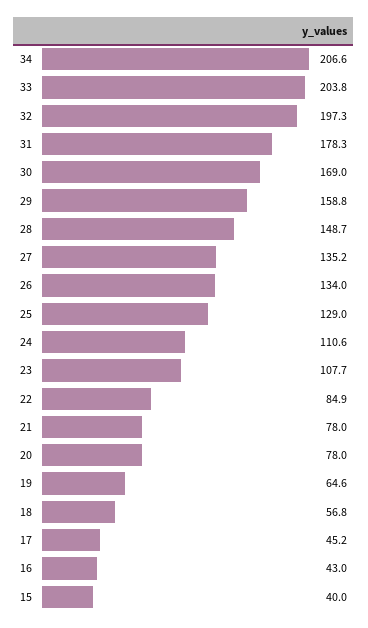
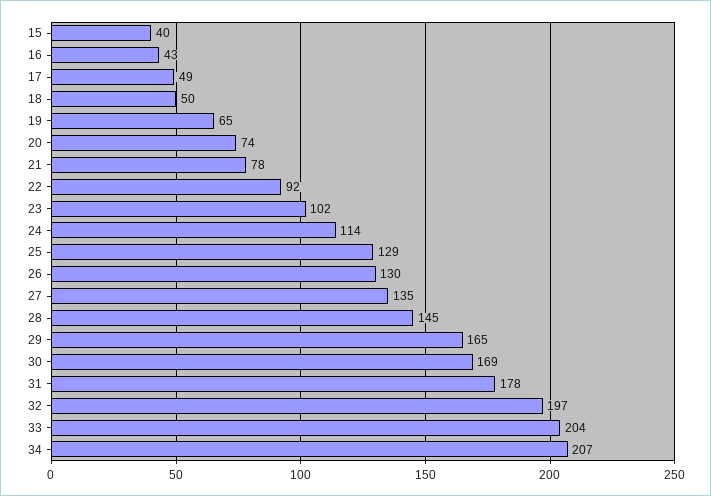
  {
    "34": 206.6,
    "33": 203.8,
    "32": 197.3,
    "31": 178.3,
    "30": 169,
-   "29": 158.8,
+   "29": 165,
-   "28": 148.7,
+   "28": 145,
    "27": 135.2,
-   "26": 134,
+   "26": 130,
    "25": 129,
-   "24": 110.6,
+   "24": 114,
-   "23": 107.7,
+   "23": 102,
-   "22": 84.9,
+   "22": 92,
    "21": 78,
-   "20": 78,
+   "20": 74,
    "19": 64.6,
-   "18": 56.8,
+   "18": 50,
-   "17": 45.2,
+   "17": 49,
    "16": 43,
    "15": 40
  }

